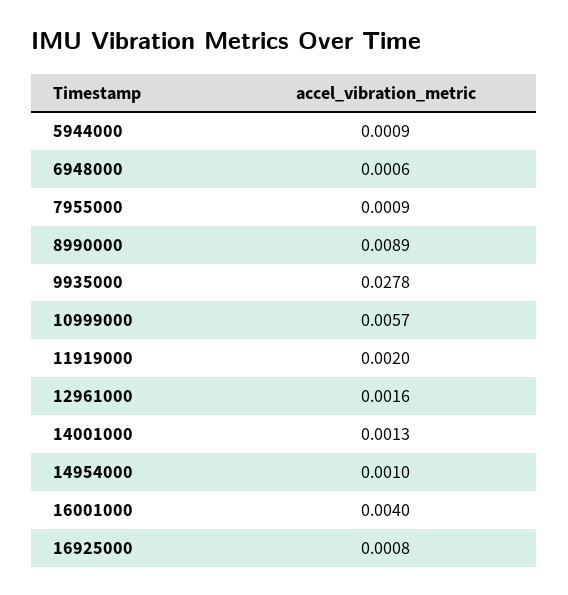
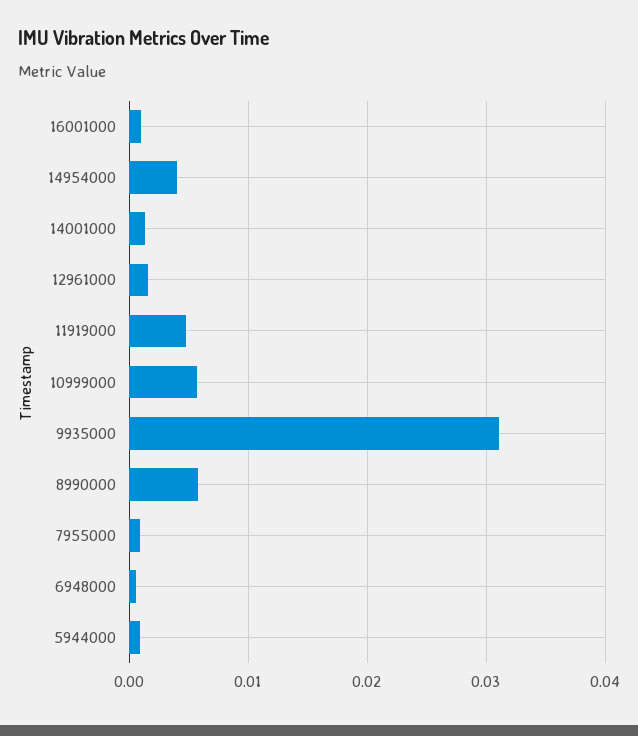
  {
    "5944000": 0.0009,
    "6948000": 0.0006,
    "7955000": 0.0009,
-   "8990000": 0.0089,
+   "8990000": 0.006,
-   "9935000": 0.0278,
+   "9935000": 0.031,
    "10999000": 0.0057,
-   "11919000": 0.002,
+   "11919000": 0.005,
    "12961000": 0.0016,
    "14001000": 0.0013,
-   "14954000": 0.001,
+   "14954000": 0.004,
-   "16001000": 0.004,
+   "16001000": 0.001
-   "16925000": 0.0008
  }

